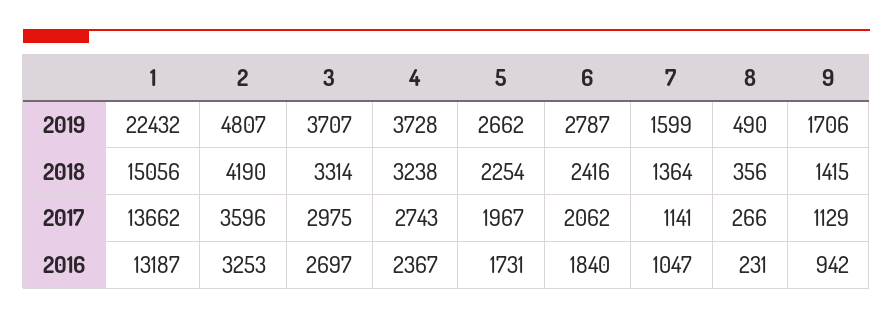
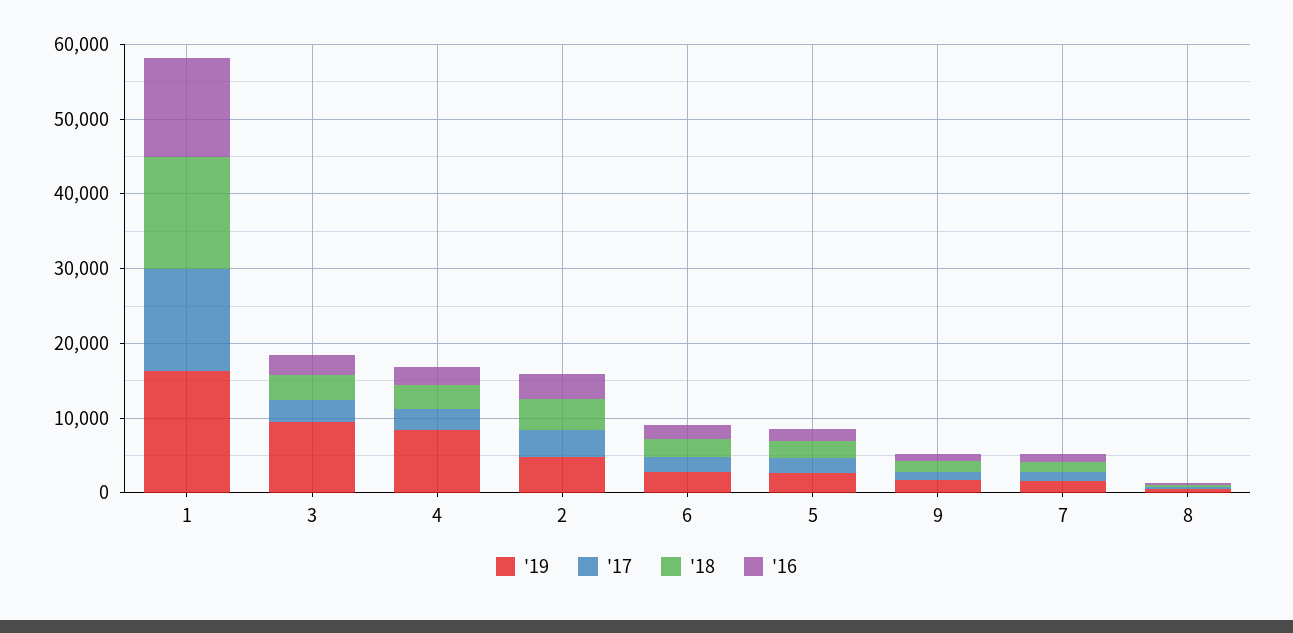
  {
    "2019": {
-     "1": 22432,
+     "1": 16000,
      "2": 4807,
-     "3": 3707,
+     "3": 10000,
-     "4": 3728,
+     "4": 8000,
      "5": 2662,
      "6": 2787,
      "7": 1599,
      "8": 490,
      "9": 1706
    },
    "2018": {
      "1": 15056,
      "2": 4190,
      "3": 3314,
      "4": 3238,
      "5": 2254,
      "6": 2416,
      "7": 1364,
      "8": 356,
      "9": 1415
    },
    "2017": {
      "1": 13662,
      "2": 3596,
      "3": 2975,
      "4": 2743,
      "5": 1967,
      "6": 2062,
      "7": 1141,
      "8": 266,
      "9": 1129
    },
    "2016": {
      "1": 13187,
      "2": 3253,
      "3": 2697,
      "4": 2367,
      "5": 1731,
      "6": 1840,
      "7": 1047,
      "8": 231,
      "9": 942
    }
  }

